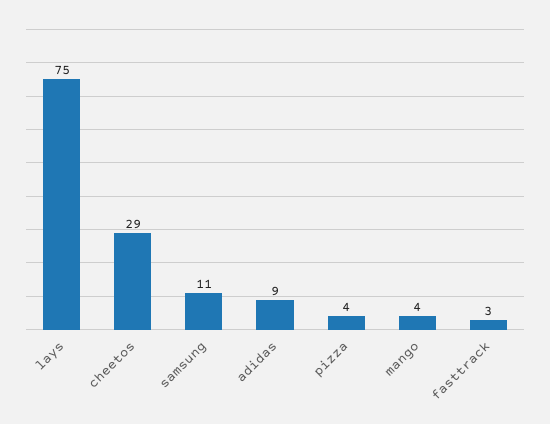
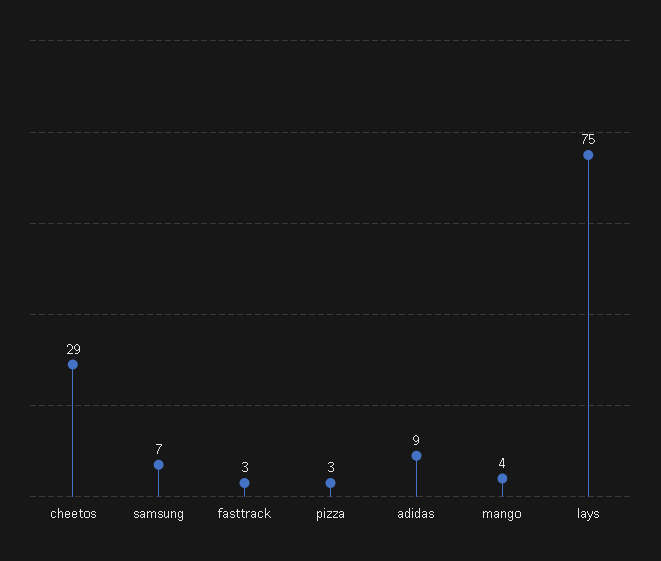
  {
    "lays": 75,
    "cheetos": 29,
-   "samsung": 11,
+   "samsung": 7,
    "adidas": 9,
-   "pizza": 4,
+   "pizza": 3,
    "mango": 4,
    "fasttrack": 3
  }

